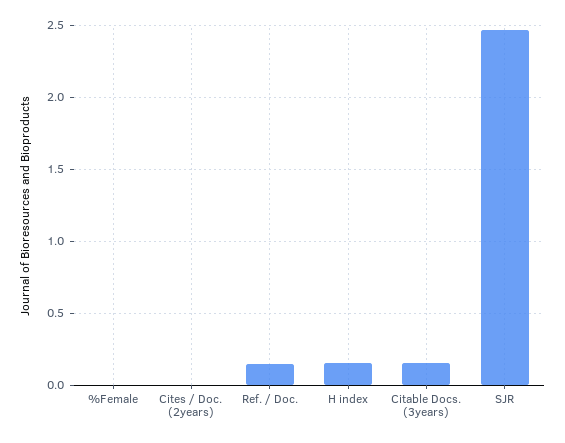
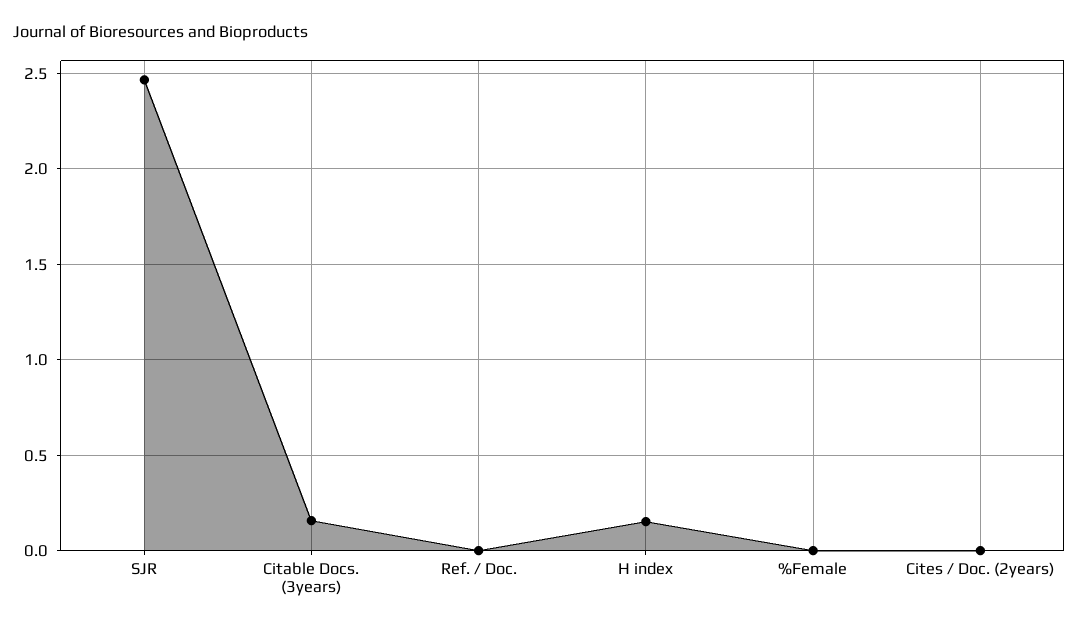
  {
    "%Female": 0,
    "Cites / Doc. (2years)": 0,
-   "Ref. / Doc.": 0.15,
+   "Ref. / Doc.": 0,
    "H index": 0.15,
    "Citable Docs. (3years)": 0.15,
    "SJR": 2.45
  }

